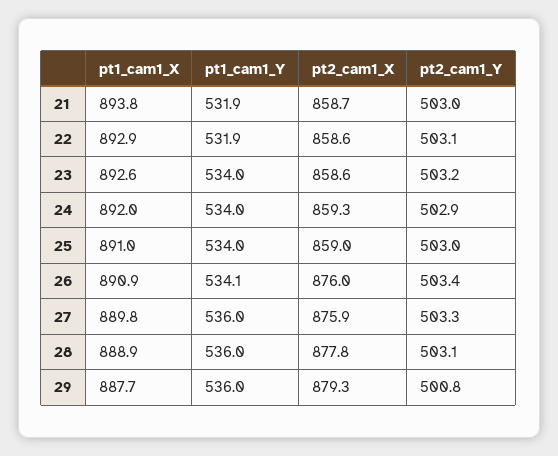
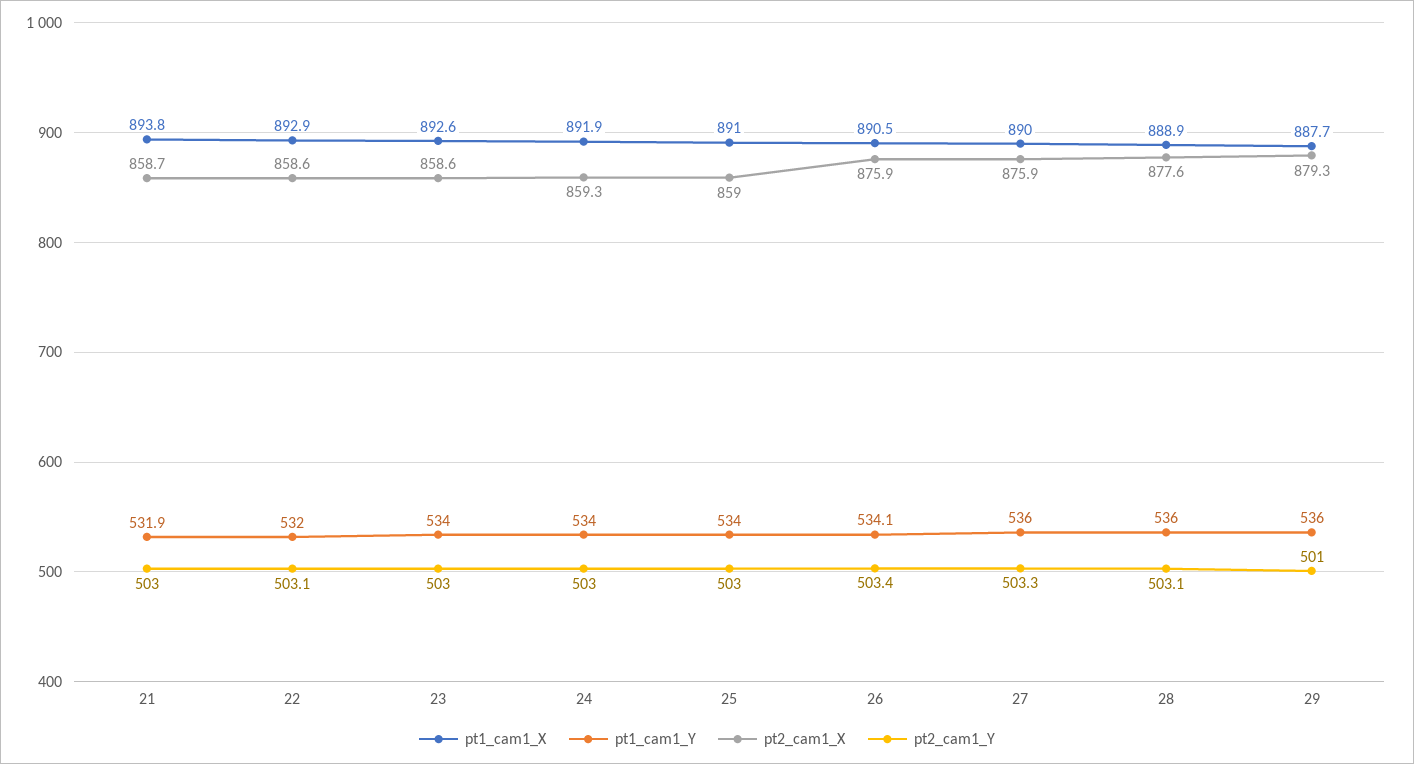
  {
    "pt1_cam1_X": {
      "21": 893.8,
      "22": 892.9,
      "23": 892.6,
-     "24": 892,
+     "24": 891.9,
      "25": 891,
-     "26": 890.9,
+     "26": 890.5,
-     "27": 889.8,
+     "27": 890,
      "28": 888.9,
      "29": 887.7
    },
    "pt1_cam1_Y": {
      "21": 531.9,
-     "22": 531.9,
+     "22": 532,
      "23": 534,
      "24": 534,
      "25": 534,
      "26": 534.1,
      "27": 536,
      "28": 536,
      "29": 536
    },
    "pt2_cam1_X": {
      "21": 858.7,
      "22": 858.6,
      "23": 858.6,
      "24": 859.3,
      "25": 859,
-     "26": 876,
+     "26": 875.9,
      "27": 875.9,
-     "28": 877.8,
+     "28": 877.6,
      "29": 879.3
    },
    "pt2_cam1_Y": {
      "21": 503,
      "22": 503.1,
-     "23": 503.2,
+     "23": 503,
-     "24": 502.9,
+     "24": 503,
      "25": 503,
      "26": 503.4,
      "27": 503.3,
      "28": 503.1,
-     "29": 500.8
+     "29": 501
    }
  }

